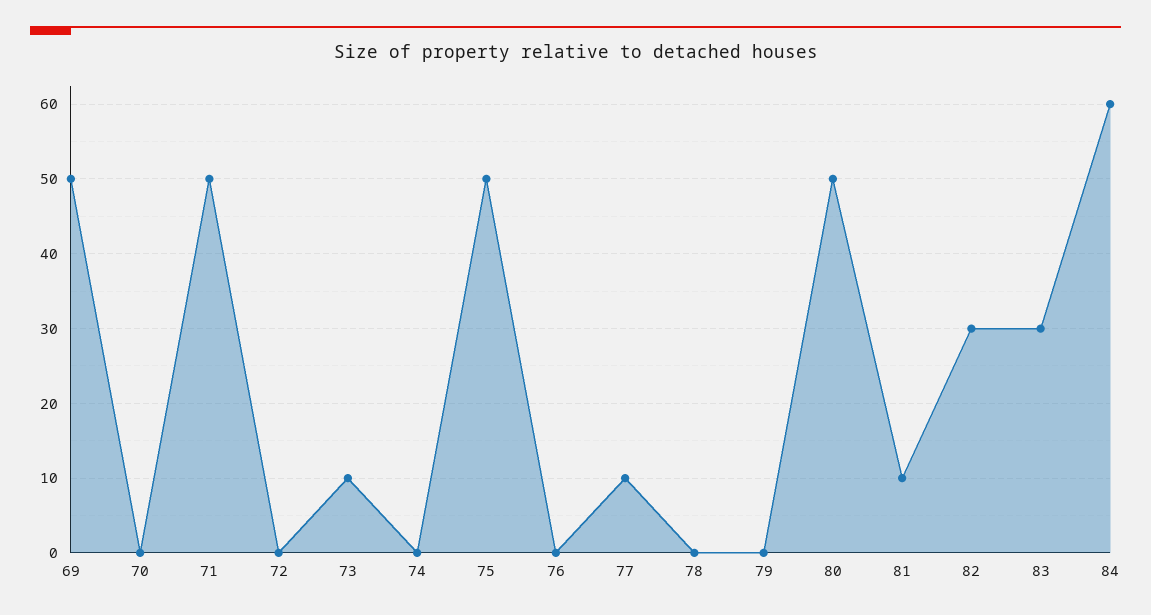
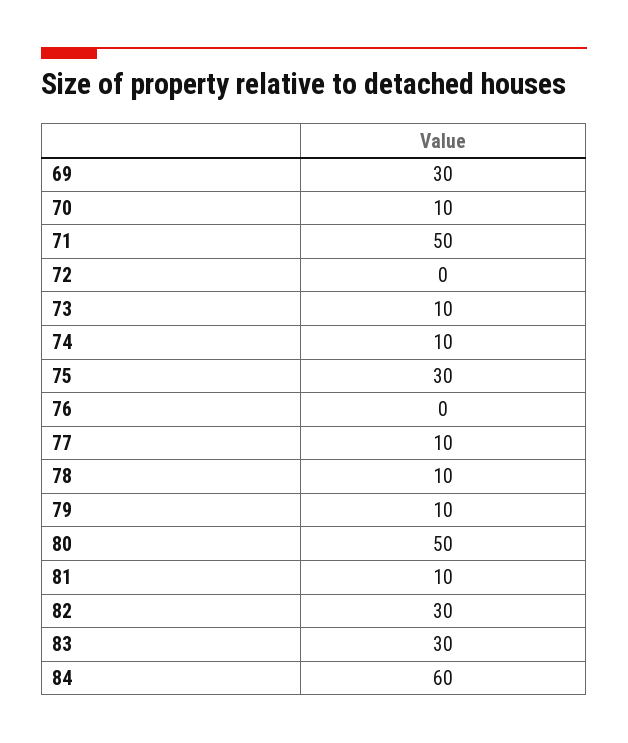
  {
-   "69": 50,
+   "69": 30,
-   "70": 0,
+   "70": 10,
    "71": 50,
    "72": 0,
    "73": 10,
-   "74": 0,
+   "74": 10,
-   "75": 50,
+   "75": 30,
    "76": 0,
    "77": 10,
-   "78": 0,
+   "78": 10,
-   "79": 0,
+   "79": 10,
    "80": 50,
    "81": 10,
    "82": 30,
    "83": 30,
    "84": 60
  }

